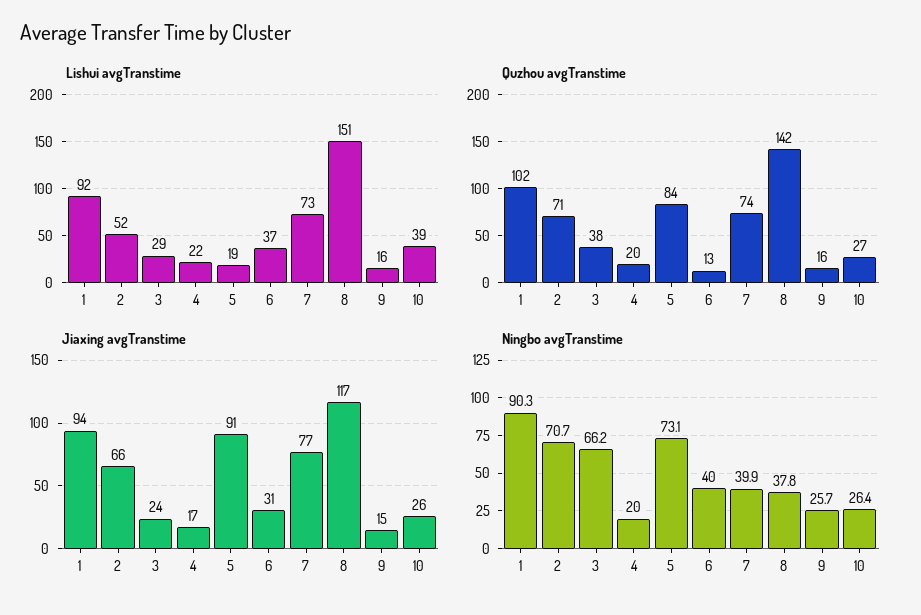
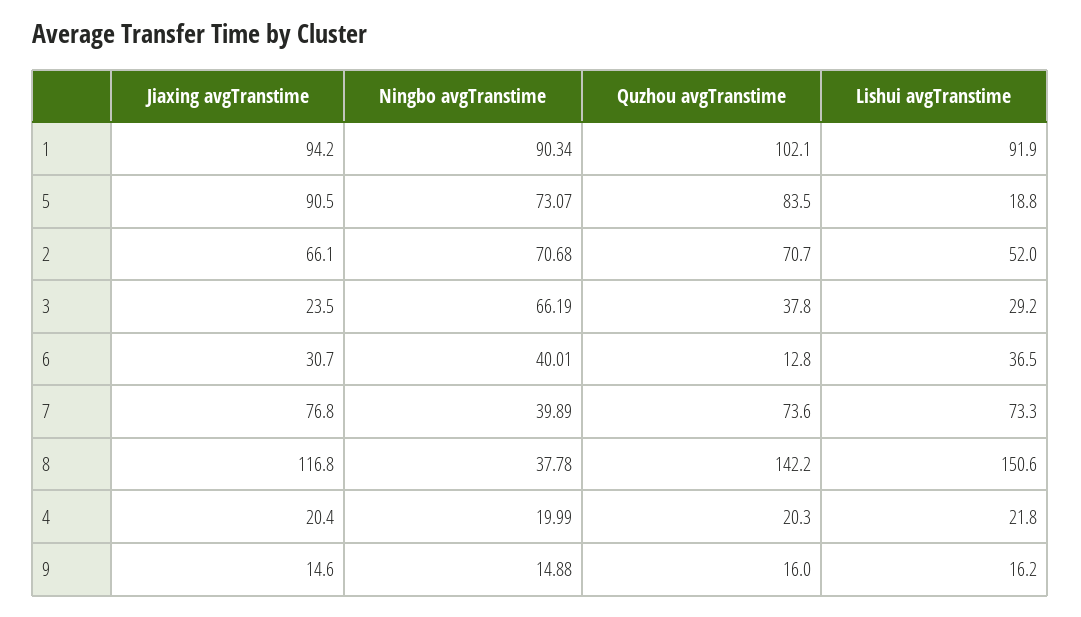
  {
    "Lishui avgTranstime": {
      "1": 91.9,
      "2": 52,
      "3": 29.2,
      "4": 21.8,
      "5": 18.8,
      "6": 36.5,
      "7": 73.3,
      "8": 150.6,
-     "9": 16.2,
+     "9": 16.2
-     "10": 39
    },
    "Quzhou avgTranstime": {
      "1": 102.1,
      "2": 70.7,
      "3": 37.8,
      "4": 20.3,
      "5": 83.5,
      "6": 12.8,
      "7": 73.6,
      "8": 142.2,
-     "9": 16,
+     "9": 16
-     "10": 27
    },
    "Jiaxing avgTranstime": {
      "1": 94.2,
      "2": 66.1,
      "3": 23.5,
-     "4": 17,
+     "4": 20.4,
      "5": 90.5,
      "6": 30.7,
      "7": 76.8,
      "8": 116.8,
-     "9": 14.6,
+     "9": 14.6
-     "10": 26
    },
    "Ningbo avgTranstime": {
      "1": 90.34,
      "2": 70.68,
      "3": 66.19,
      "4": 19.99,
      "5": 73.07,
      "6": 40.01,
      "7": 39.89,
      "8": 37.78,
-     "9": 25.7,
+     "9": 14.88
-     "10": 26.4
    }
  }

